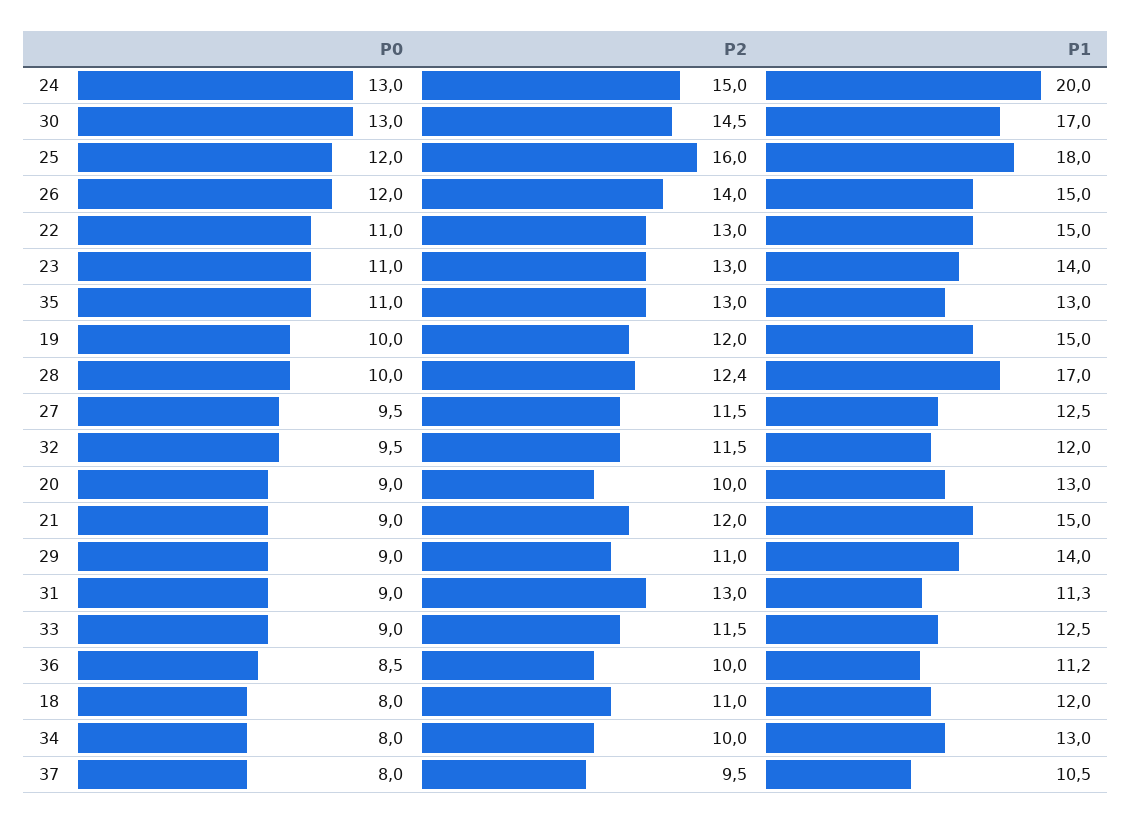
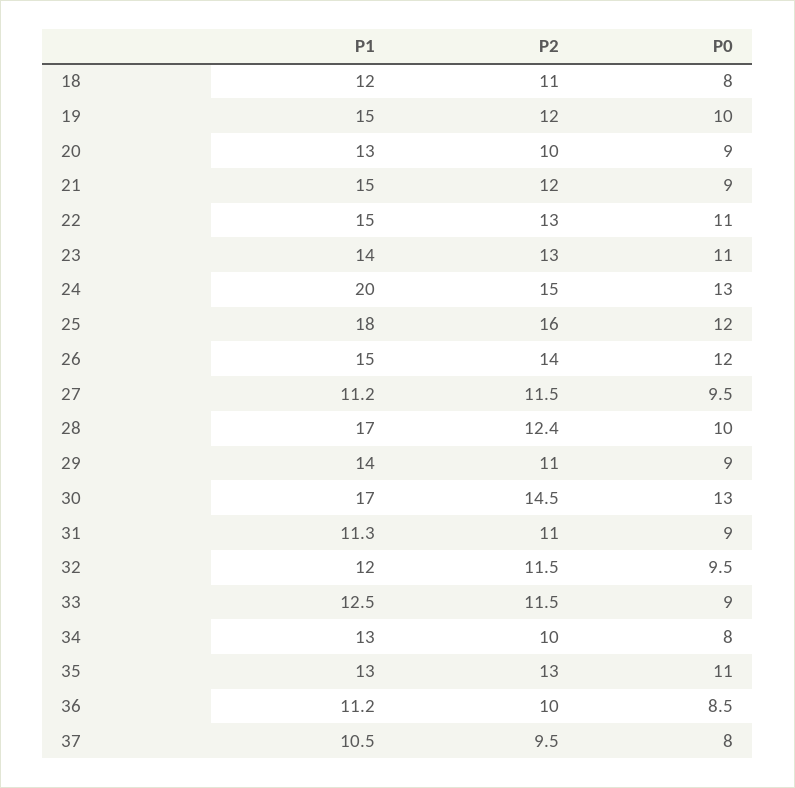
  {
    "P0": {
      "24": 13,
      "30": 13,
      "25": 12,
      "26": 12,
      "22": 11,
      "23": 11,
      "35": 11,
      "19": 10,
      "28": 10,
      "27": 9.5,
      "32": 9.5,
      "20": 9,
      "21": 9,
      "29": 9,
      "31": 9,
      "33": 9,
      "36": 8.5,
      "18": 8,
      "34": 8,
      "37": 8
    },
    "P2": {
      "24": 15,
      "30": 14.5,
      "25": 16,
      "26": 14,
      "22": 13,
      "23": 13,
      "35": 13,
      "19": 12,
      "28": 12.4,
      "27": 11.5,
      "32": 11.5,
      "20": 10,
      "21": 12,
      "29": 11,
-     "31": 13,
+     "31": 11,
      "33": 11.5,
      "36": 10,
      "18": 11,
      "34": 10,
      "37": 9.5
    },
    "P1": {
      "24": 20,
      "30": 17,
      "25": 18,
      "26": 15,
      "22": 15,
      "23": 14,
      "35": 13,
      "19": 15,
      "28": 17,
-     "27": 12.5,
+     "27": 11.2,
      "32": 12,
      "20": 13,
      "21": 15,
      "29": 14,
      "31": 11.3,
      "33": 12.5,
      "36": 11.2,
      "18": 12,
      "34": 13,
      "37": 10.5
    }
  }

